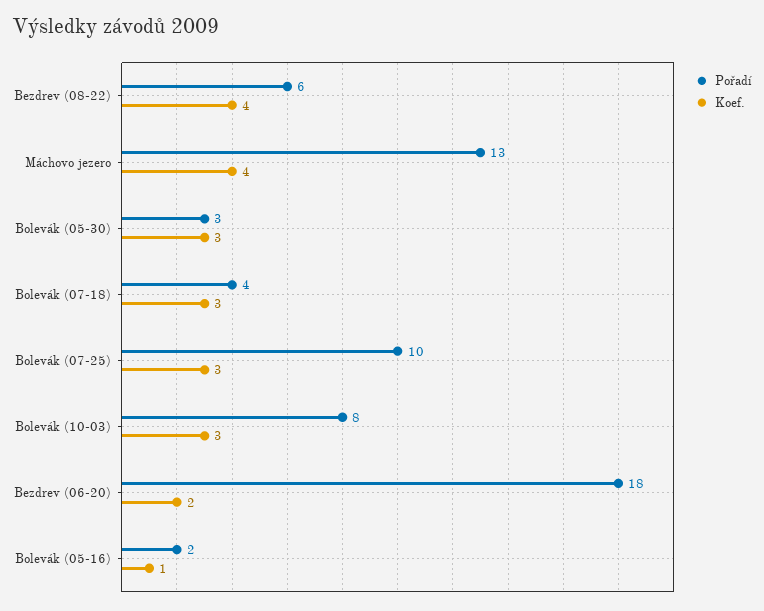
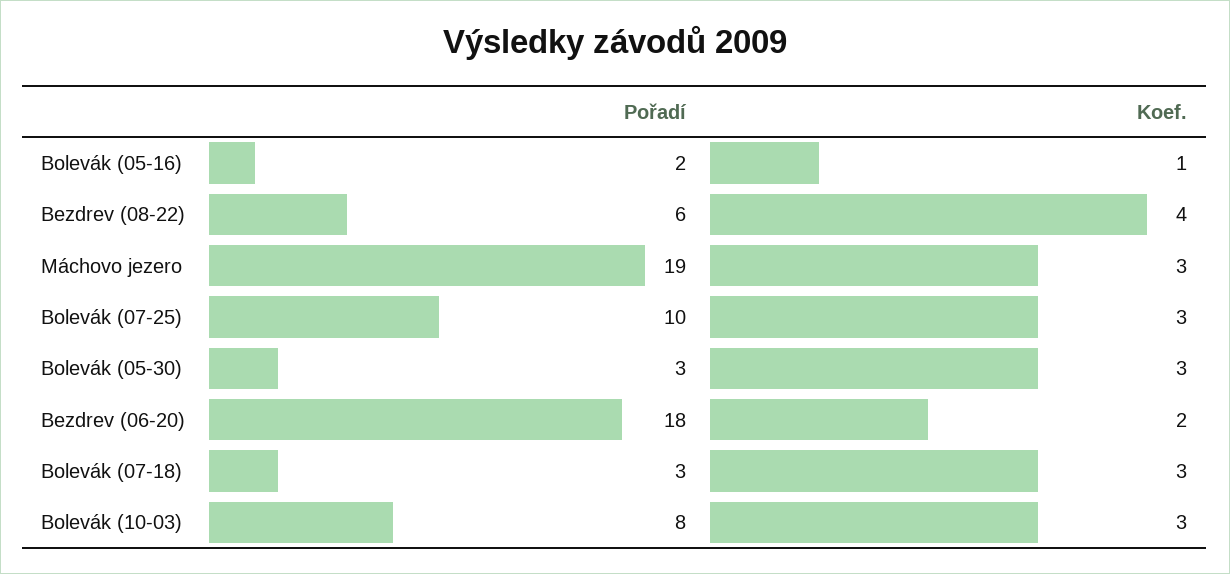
  {
    "Pořadí": {
      "Bezdrev (08-22)": 6,
-     "Máchovo jezero": 13,
+     "Máchovo jezero": 19,
      "Bolevák (05-30)": 3,
-     "Bolevák (07-18)": 4,
+     "Bolevák (07-18)": 3,
      "Bolevák (07-25)": 10,
      "Bolevák (10-03)": 8,
      "Bezdrev (06-20)": 18,
      "Bolevák (05-16)": 2
    },
    "Koef.": {
      "Bezdrev (08-22)": 4,
-     "Máchovo jezero": 4,
+     "Máchovo jezero": 3,
      "Bolevák (05-30)": 3,
      "Bolevák (07-18)": 3,
      "Bolevák (07-25)": 3,
      "Bolevák (10-03)": 3,
      "Bezdrev (06-20)": 2,
      "Bolevák (05-16)": 1
    }
  }

